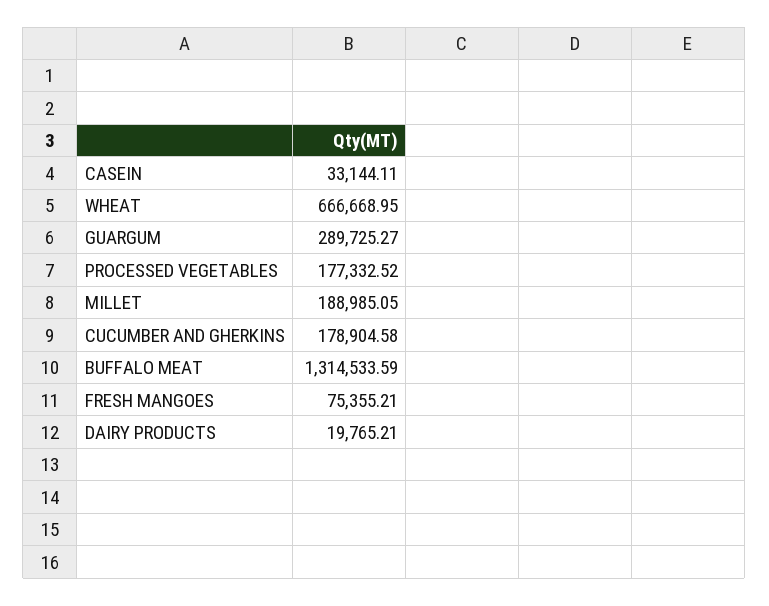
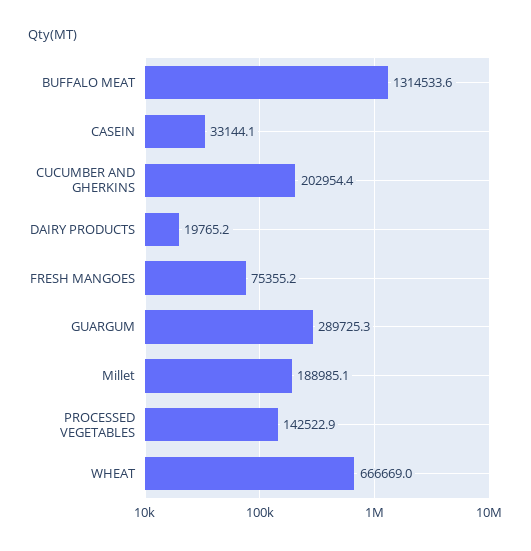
  {
    "CASEIN": 33144.11,
    "WHEAT": 666668.95,
    "GUARGUM": 289725.27,
-   "PROCESSED VEGETABLES": 177332.52,
+   "PROCESSED VEGETABLES": 142522.9,
    "MILLET": 188985.05,
-   "CUCUMBER AND GHERKINS": 178904.58,
+   "CUCUMBER AND GHERKINS": 202954.4,
    "BUFFALO MEAT": 1314533.59,
    "FRESH MANGOES": 75355.21,
    "DAIRY PRODUCTS": 19765.21
  }

